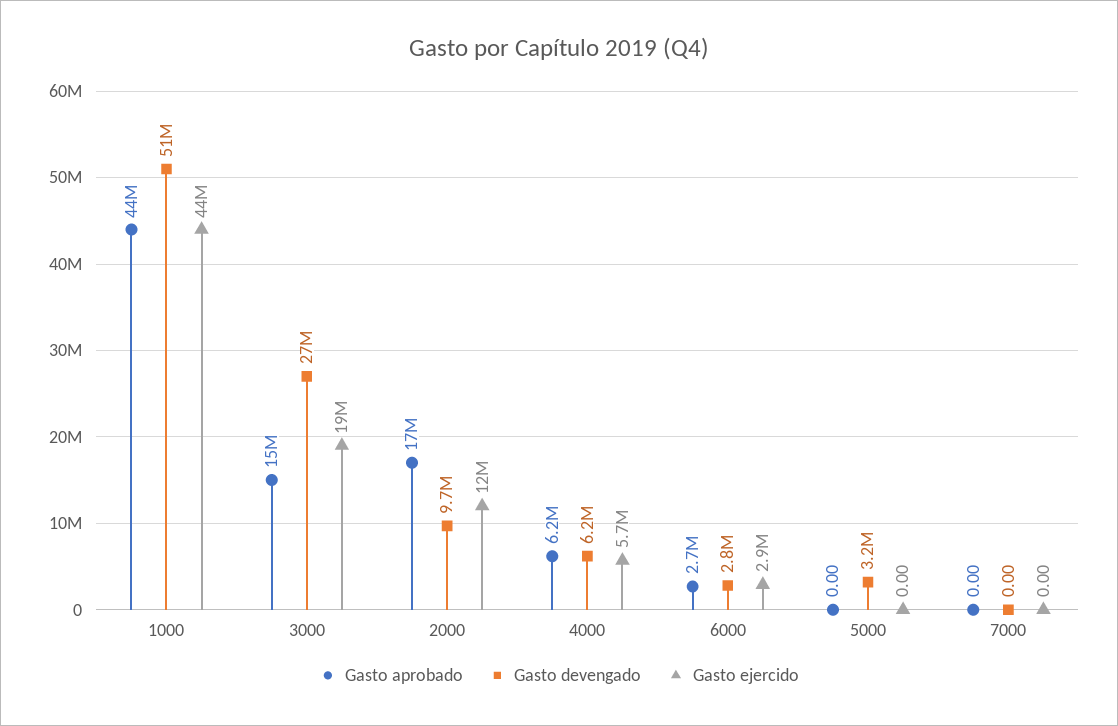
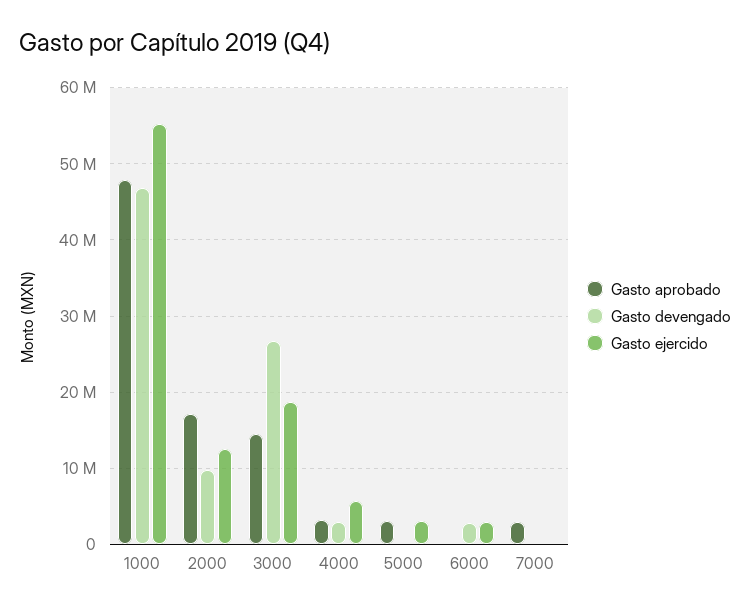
  {
    "Gasto aprobado": {
-     "1000": 44000000,
+     "1000": 48000000,
      "3000": 15000000,
      "2000": 17000000,
-     "4000": 6200000,
+     "4000": 3000000,
-     "6000": 2700000,
+     "6000": 0,
-     "5000": 0,
+     "5000": 3000000,
-     "7000": 0
+     "7000": 3000000
    },
    "Gasto devengado": {
-     "1000": 51000000,
+     "1000": 47000000,
      "3000": 27000000,
      "2000": 9700000,
-     "4000": 6200000,
+     "4000": 3000000,
      "6000": 2800000,
-     "5000": 3200000,
+     "5000": 0,
      "7000": 0
    },
    "Gasto ejercido": {
-     "1000": 44000000,
+     "1000": 55000000,
      "3000": 19000000,
      "2000": 12000000,
      "4000": 5700000,
      "6000": 2900000,
-     "5000": 0,
+     "5000": 3000000,
      "7000": 0
    }
  }

